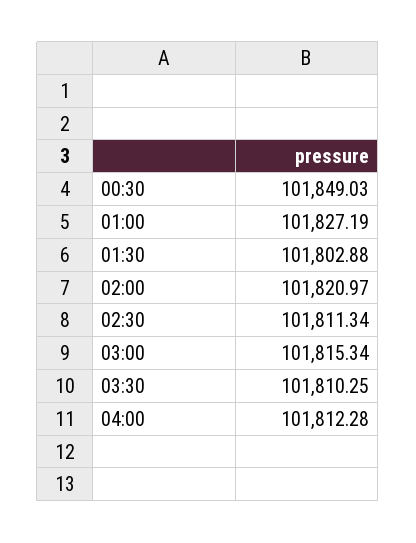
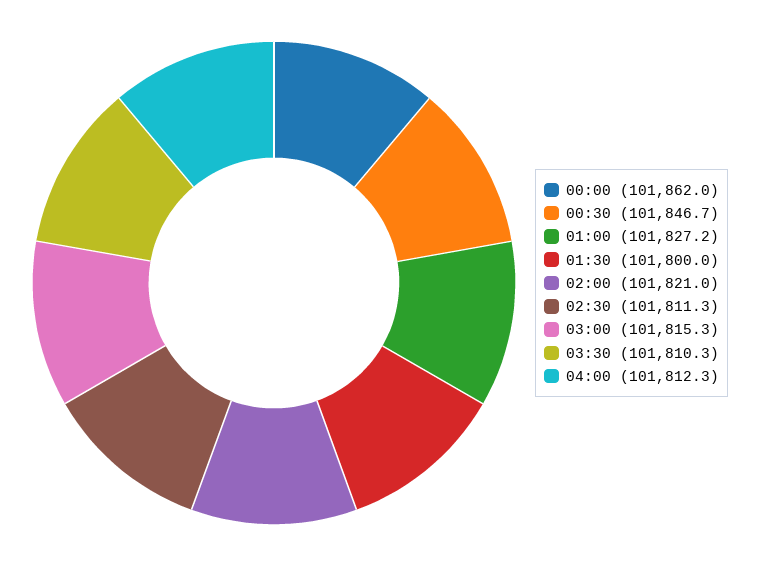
  {
-   "00:30": 101849.03,
+   "00:30": 101846.7,
    "01:00": 101827.19,
-   "01:30": 101802.88,
+   "01:30": 101800,
    "02:00": 101820.97,
    "02:30": 101811.34,
    "03:00": 101815.34,
    "03:30": 101810.25,
-   "04:00": 101812.28
+   "04:00": 101812.28,
+   "00:00": 101862
  }

